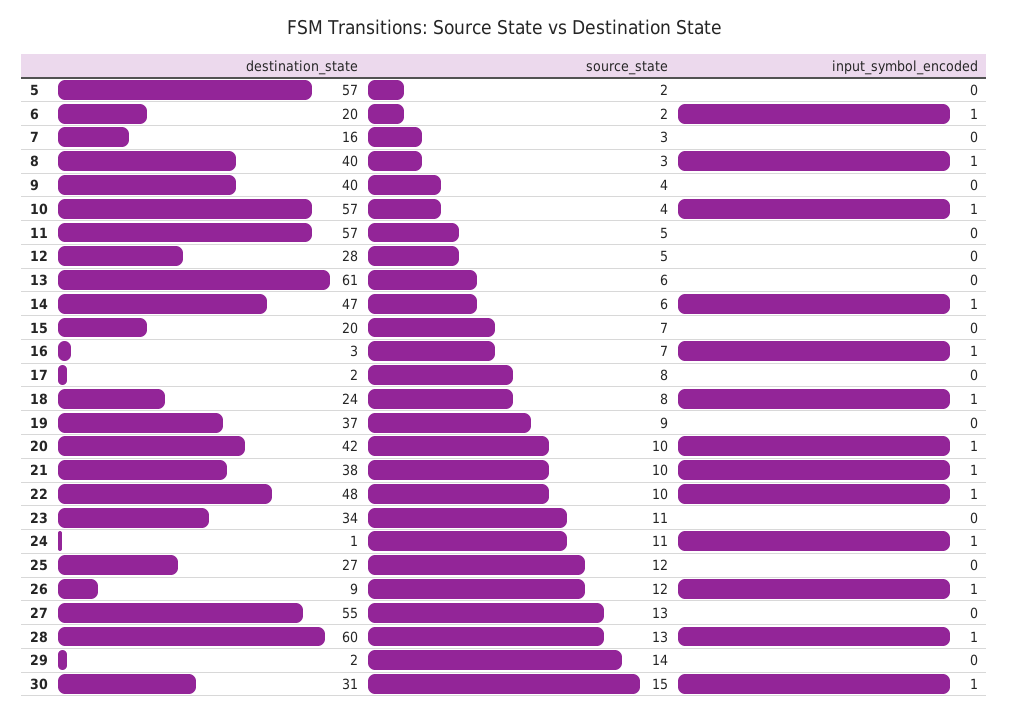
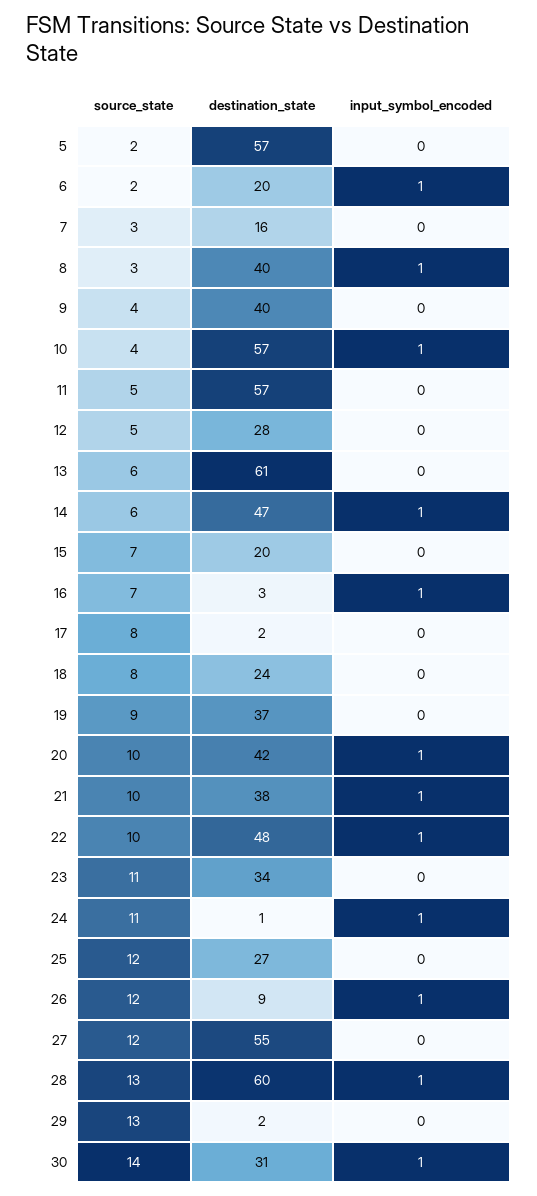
  {
    "destination_state": {
      "5": 57,
      "6": 20,
      "7": 16,
      "8": 40,
      "9": 40,
      "10": 57,
      "11": 57,
      "12": 28,
      "13": 61,
      "14": 47,
      "15": 20,
      "16": 3,
      "17": 2,
      "18": 24,
      "19": 37,
      "20": 42,
      "21": 38,
      "22": 48,
      "23": 34,
      "24": 1,
      "25": 27,
      "26": 9,
      "27": 55,
      "28": 60,
      "29": 2,
      "30": 31
    },
    "source_state": {
      "5": 2,
      "6": 2,
      "7": 3,
      "8": 3,
      "9": 4,
      "10": 4,
      "11": 5,
      "12": 5,
      "13": 6,
      "14": 6,
      "15": 7,
      "16": 7,
      "17": 8,
      "18": 8,
      "19": 9,
      "20": 10,
      "21": 10,
      "22": 10,
      "23": 11,
      "24": 11,
      "25": 12,
      "26": 12,
-     "27": 13,
+     "27": 12,
      "28": 13,
-     "29": 14,
+     "29": 13,
-     "30": 15
+     "30": 14
    },
    "input_symbol_encoded": {
      "5": 0,
      "6": 1,
      "7": 0,
      "8": 1,
      "9": 0,
      "10": 1,
      "11": 0,
      "12": 0,
      "13": 0,
      "14": 1,
      "15": 0,
      "16": 1,
      "17": 0,
-     "18": 1,
+     "18": 0,
      "19": 0,
      "20": 1,
      "21": 1,
      "22": 1,
      "23": 0,
      "24": 1,
      "25": 0,
      "26": 1,
      "27": 0,
      "28": 1,
      "29": 0,
      "30": 1
    }
  }

